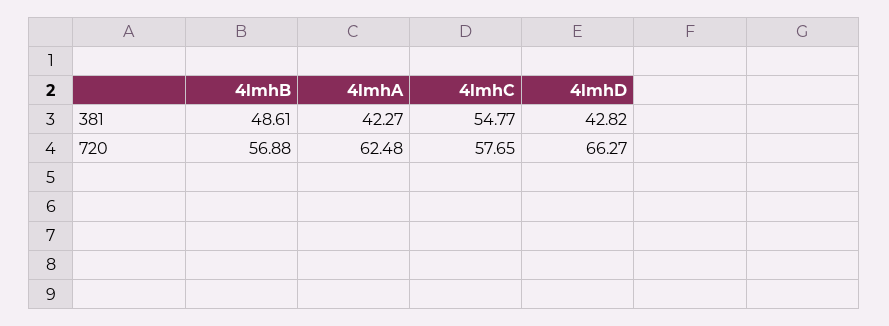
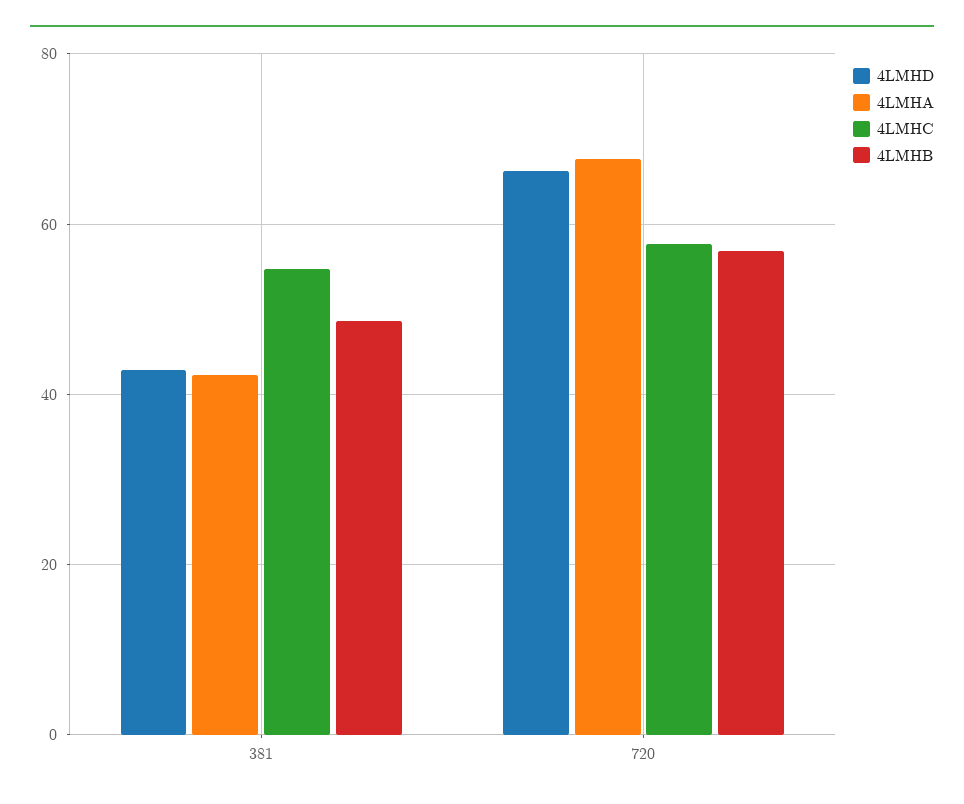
  {
    "4lmhB": {
      "381": 48.61,
      "720": 56.88
    },
    "4lmhA": {
      "381": 42.27,
-     "720": 62.48
+     "720": 68
    },
    "4lmhC": {
      "381": 54.77,
      "720": 57.65
    },
    "4lmhD": {
      "381": 42.82,
      "720": 66.27
    }
  }

